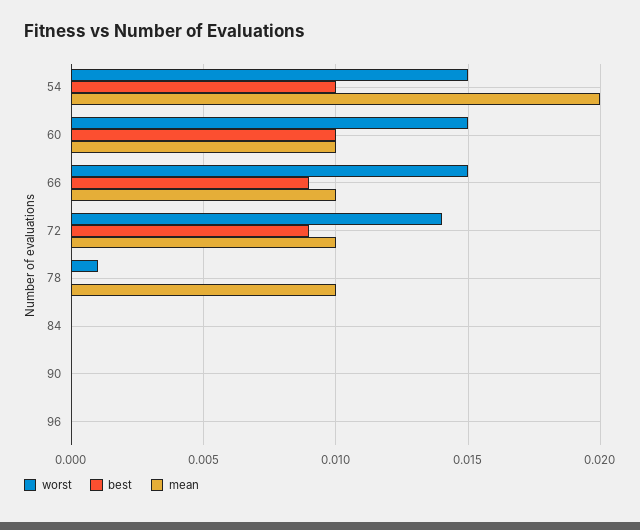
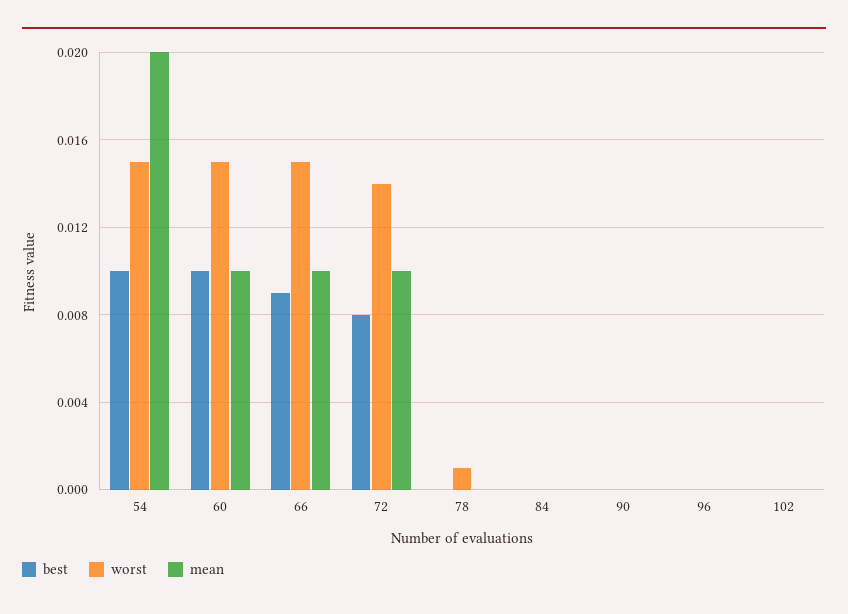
  {
    "worst": {
      "54": 0.015,
      "60": 0.015,
      "66": 0.015,
      "72": 0.014,
      "78": 0.001,
      "84": 0,
      "90": 0,
-     "96": 0
+     "96": 0,
+     "102": 0
    },
    "best": {
      "54": 0.01,
      "60": 0.01,
      "66": 0.009,
-     "72": 0.009,
+     "72": 0.008,
      "78": 0,
      "84": 0,
      "90": 0,
-     "96": 0
+     "96": 0,
+     "102": 0
    },
    "mean": {
      "54": 0.02,
      "60": 0.01,
      "66": 0.01,
      "72": 0.01,
-     "78": 0.01,
+     "78": 0,
      "84": 0,
      "90": 0,
-     "96": 0
+     "96": 0,
+     "102": 0
    }
  }

